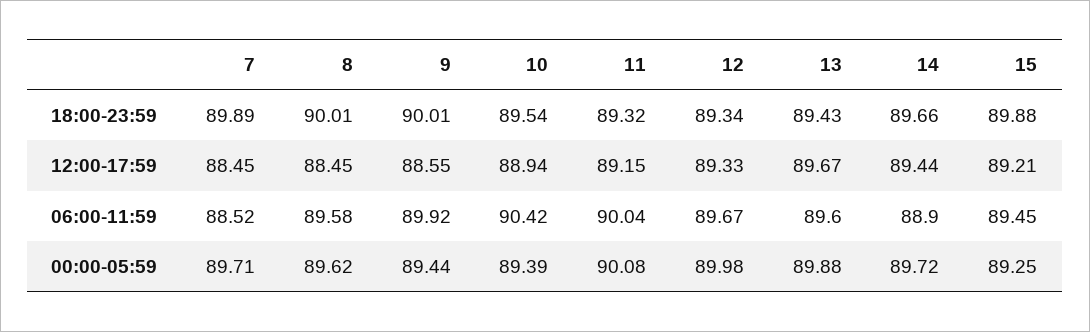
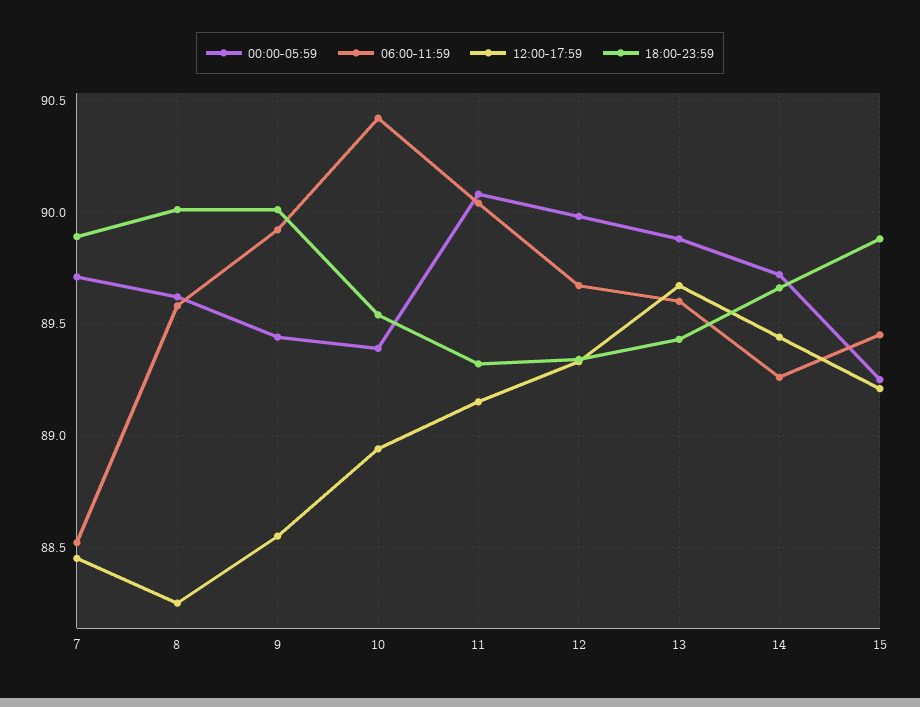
  {
    "18:00-23:59": {
      "7": 89.89,
      "8": 90.01,
      "9": 90.01,
      "10": 89.54,
      "11": 89.32,
      "12": 89.34,
      "13": 89.43,
      "14": 89.66,
      "15": 89.88
    },
    "12:00-17:59": {
      "7": 88.45,
-     "8": 88.45,
+     "8": 88.25,
      "9": 88.55,
      "10": 88.94,
      "11": 89.15,
      "12": 89.33,
      "13": 89.67,
      "14": 89.44,
      "15": 89.21
    },
    "06:00-11:59": {
      "7": 88.52,
      "8": 89.58,
      "9": 89.92,
      "10": 90.42,
      "11": 90.04,
      "12": 89.67,
      "13": 89.6,
-     "14": 88.9,
+     "14": 89.25,
      "15": 89.45
    },
    "00:00-05:59": {
      "7": 89.71,
      "8": 89.62,
      "9": 89.44,
      "10": 89.39,
      "11": 90.08,
      "12": 89.98,
      "13": 89.88,
      "14": 89.72,
      "15": 89.25
    }
  }

